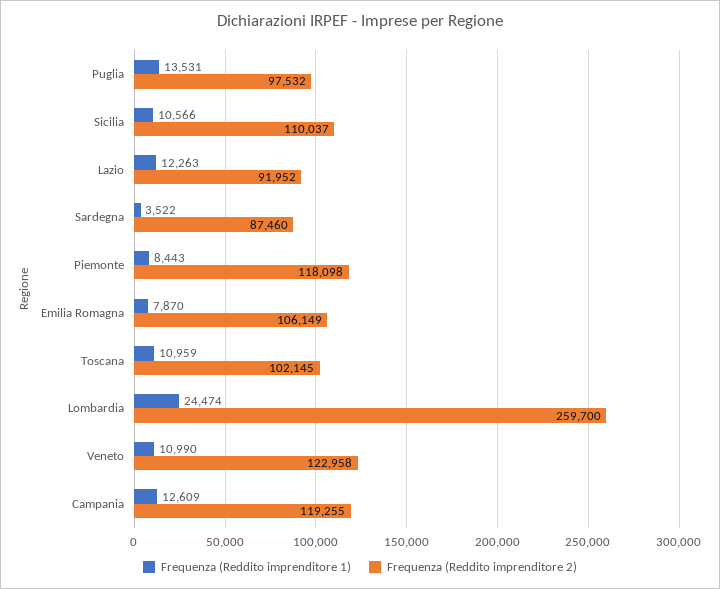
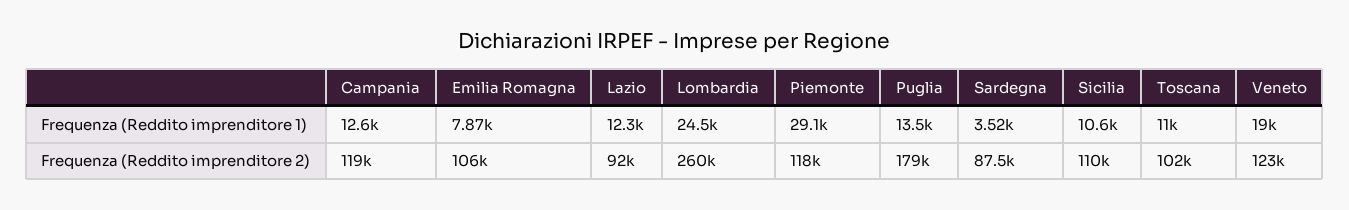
  {
    "Frequenza (Reddito imprenditore 1)": {
      "Puglia": 13531,
      "Sicilia": 10566,
      "Lazio": 12263,
      "Sardegna": 3522,
-     "Piemonte": 8443,
+     "Piemonte": 29100,
      "Emilia Romagna": 7870,
      "Toscana": 10959,
      "Lombardia": 24474,
-     "Veneto": 10990,
+     "Veneto": 19000,
      "Campania": 12609
    },
    "Frequenza (Reddito imprenditore 2)": {
-     "Puglia": 97532,
+     "Puglia": 179000,
      "Sicilia": 110037,
      "Lazio": 91952,
      "Sardegna": 87460,
      "Piemonte": 118098,
      "Emilia Romagna": 106149,
      "Toscana": 102145,
      "Lombardia": 259700,
      "Veneto": 122958,
      "Campania": 119255
    }
  }

